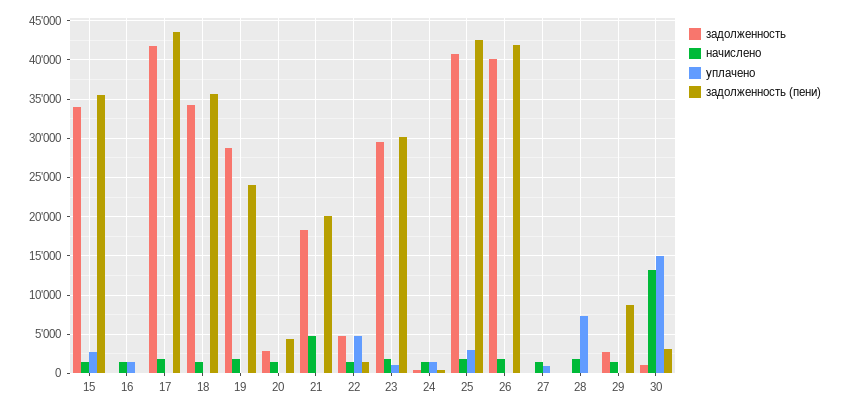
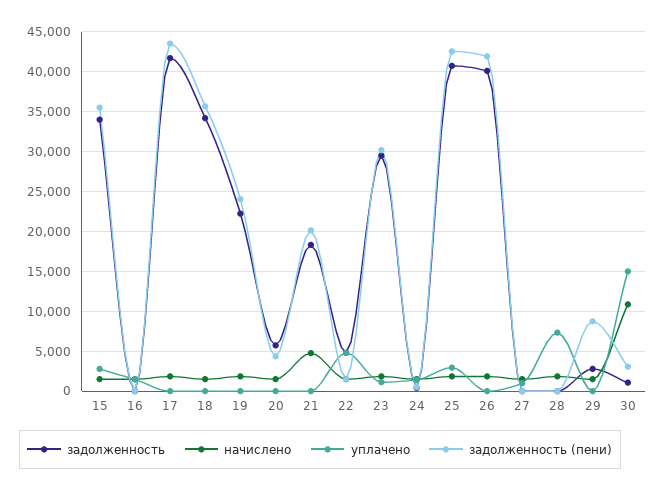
  {
    "задолженность": {
      "15": 34000,
      "16": 0,
      "17": 42000,
      "18": 34000,
-     "19": 29000,
+     "19": 22000,
-     "20": 3000,
+     "20": 6000,
      "21": 18000,
      "22": 5000,
      "23": 30000,
      "24": 0,
      "25": 41000,
      "26": 40000,
      "27": 0,
      "28": 0,
      "29": 3000,
      "30": 1000
    },
    "начислено": {
      "15": 1000,
      "16": 1000,
      "17": 2000,
      "18": 1000,
      "19": 2000,
      "20": 1000,
      "21": 5000,
      "22": 1000,
      "23": 2000,
      "24": 1000,
      "25": 2000,
      "26": 2000,
      "27": 1000,
      "28": 2000,
      "29": 1000,
-     "30": 13000
+     "30": 11000
    },
    "уплачено": {
      "15": 3000,
      "16": 1000,
      "17": 0,
      "18": 0,
      "19": 0,
      "20": 0,
      "21": 0,
      "22": 5000,
      "23": 1000,
      "24": 1000,
      "25": 3000,
      "26": 0,
      "27": 1000,
      "28": 7000,
      "29": 0,
      "30": 15000
    },
    "задолженность (пени)": {
      "15": 36000,
      "16": 0,
      "17": 44000,
      "18": 36000,
      "19": 24000,
      "20": 4000,
      "21": 20000,
      "22": 1000,
      "23": 30000,
      "24": 0,
      "25": 43000,
      "26": 42000,
      "27": 0,
      "28": 0,
      "29": 9000,
      "30": 3000
    }
  }

